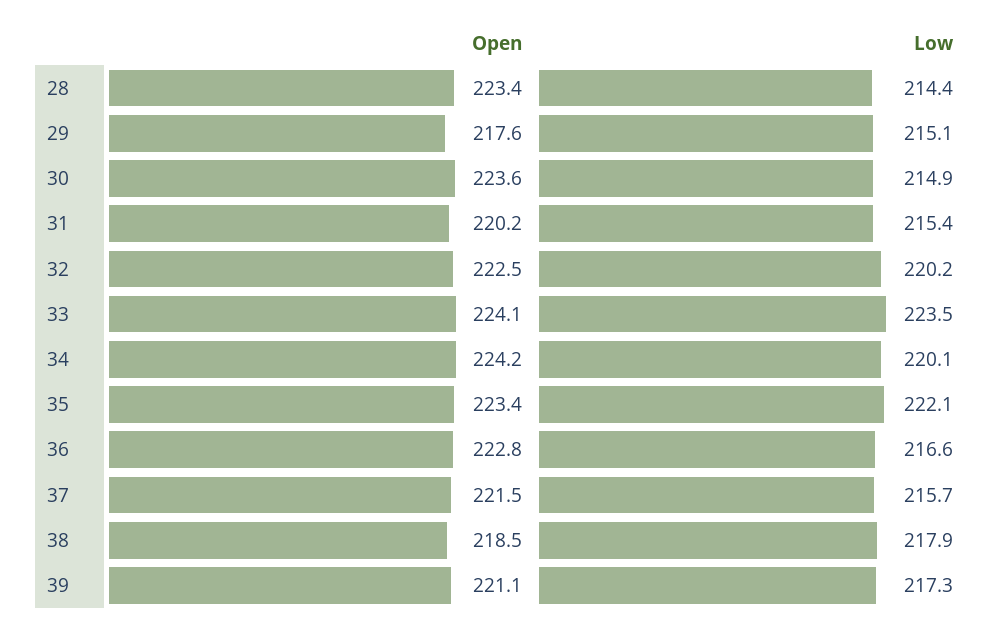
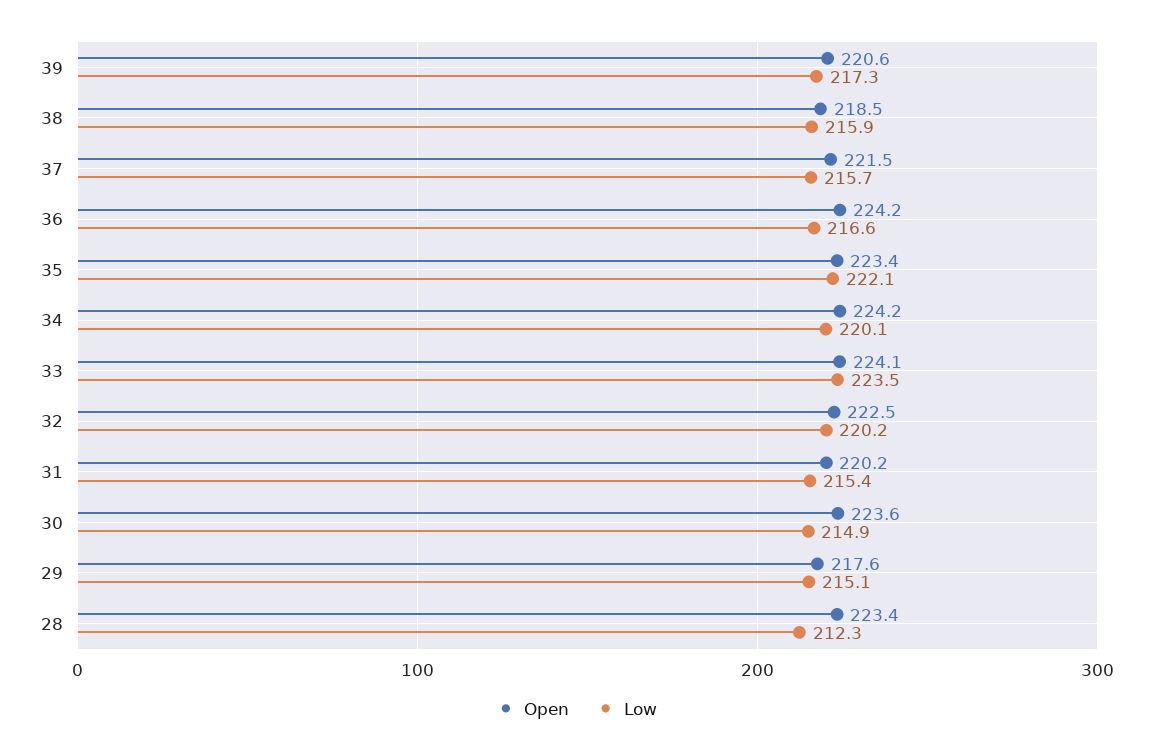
  {
    "Open": {
      "28": 223.4,
      "29": 217.6,
      "30": 223.6,
      "31": 220.2,
      "32": 222.5,
      "33": 224.1,
      "34": 224.2,
      "35": 223.4,
-     "36": 222.8,
+     "36": 224.2,
      "37": 221.5,
      "38": 218.5,
-     "39": 221.1
+     "39": 220.6
    },
    "Low": {
-     "28": 214.4,
+     "28": 212.3,
      "29": 215.1,
      "30": 214.9,
      "31": 215.4,
      "32": 220.2,
      "33": 223.5,
      "34": 220.1,
      "35": 222.1,
      "36": 216.6,
      "37": 215.7,
-     "38": 217.9,
+     "38": 215.9,
      "39": 217.3
    }
  }

